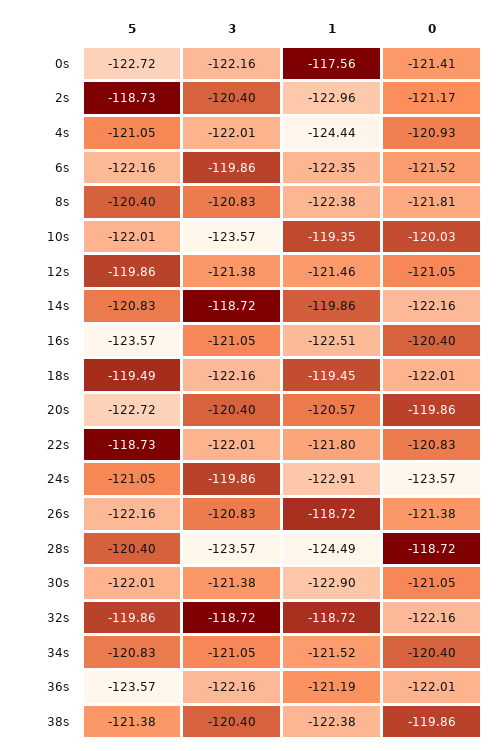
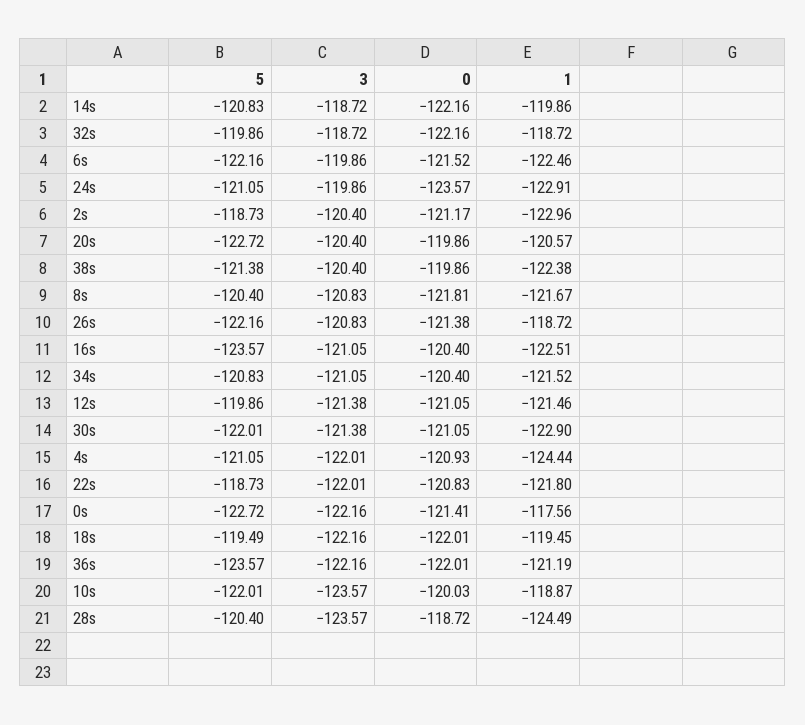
  {
    "5": {
      "0s": -122.72,
      "2s": -118.73,
      "4s": -121.05,
      "6s": -122.16,
      "8s": -120.4,
      "10s": -122.01,
      "12s": -119.86,
      "14s": -120.83,
      "16s": -123.57,
      "18s": -119.49,
      "20s": -122.72,
      "22s": -118.73,
      "24s": -121.05,
      "26s": -122.16,
      "28s": -120.4,
      "30s": -122.01,
      "32s": -119.86,
      "34s": -120.83,
      "36s": -123.57,
      "38s": -121.38
    },
    "3": {
      "0s": -122.16,
      "2s": -120.4,
      "4s": -122.01,
      "6s": -119.86,
      "8s": -120.83,
      "10s": -123.57,
      "12s": -121.38,
      "14s": -118.72,
      "16s": -121.05,
      "18s": -122.16,
      "20s": -120.4,
      "22s": -122.01,
      "24s": -119.86,
      "26s": -120.83,
      "28s": -123.57,
      "30s": -121.38,
      "32s": -118.72,
      "34s": -121.05,
      "36s": -122.16,
      "38s": -120.4
    },
    "1": {
      "0s": -117.56,
      "2s": -122.96,
      "4s": -124.44,
-     "6s": -122.35,
+     "6s": -122.46,
-     "8s": -122.38,
+     "8s": -121.67,
-     "10s": -119.35,
+     "10s": -118.87,
      "12s": -121.46,
      "14s": -119.86,
      "16s": -122.51,
      "18s": -119.45,
      "20s": -120.57,
      "22s": -121.8,
      "24s": -122.91,
      "26s": -118.72,
      "28s": -124.49,
      "30s": -122.9,
      "32s": -118.72,
      "34s": -121.52,
      "36s": -121.19,
      "38s": -122.38
    },
    "0": {
      "0s": -121.41,
      "2s": -121.17,
      "4s": -120.93,
      "6s": -121.52,
      "8s": -121.81,
      "10s": -120.03,
      "12s": -121.05,
      "14s": -122.16,
      "16s": -120.4,
      "18s": -122.01,
      "20s": -119.86,
      "22s": -120.83,
      "24s": -123.57,
      "26s": -121.38,
      "28s": -118.72,
      "30s": -121.05,
      "32s": -122.16,
      "34s": -120.4,
      "36s": -122.01,
      "38s": -119.86
    }
  }

